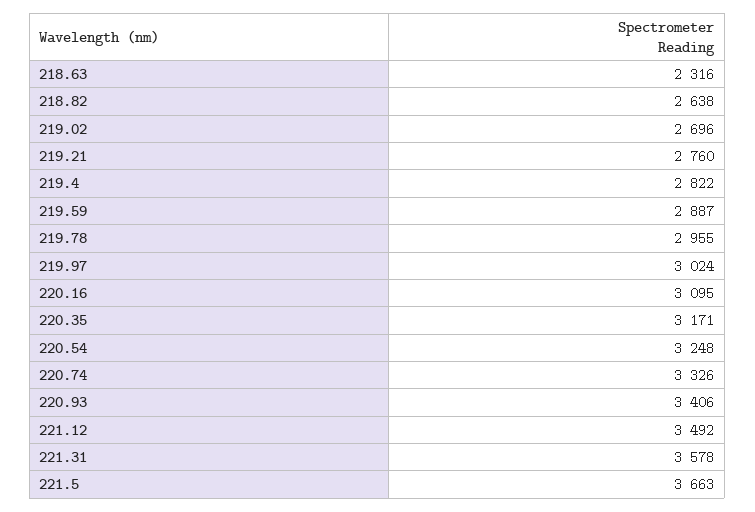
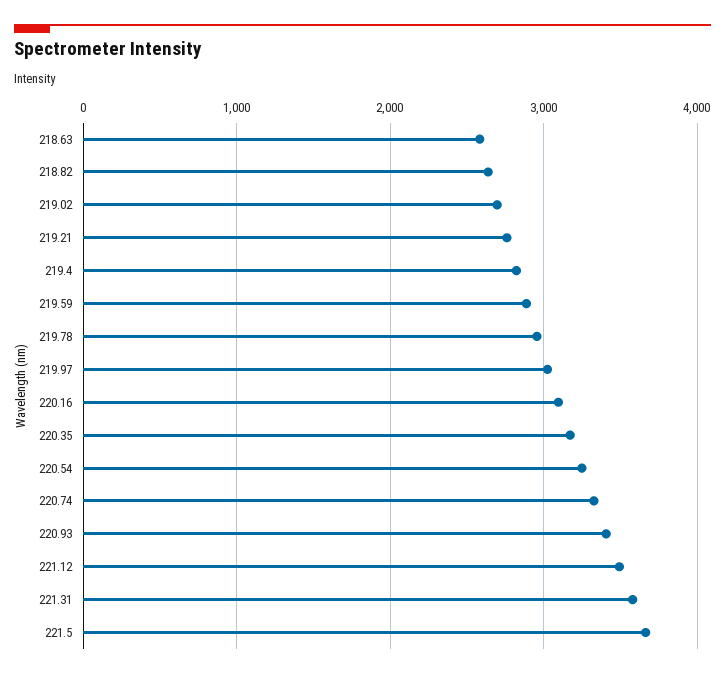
  {
-   "218.63": 2316,
+   "218.63": 2600,
    "218.82": 2638,
    "219.02": 2696,
    "219.21": 2760,
    "219.4": 2822,
    "219.59": 2887,
    "219.78": 2955,
    "219.97": 3024,
    "220.16": 3095,
    "220.35": 3171,
    "220.54": 3248,
    "220.74": 3326,
    "220.93": 3406,
    "221.12": 3492,
    "221.31": 3578,
    "221.5": 3663
  }

